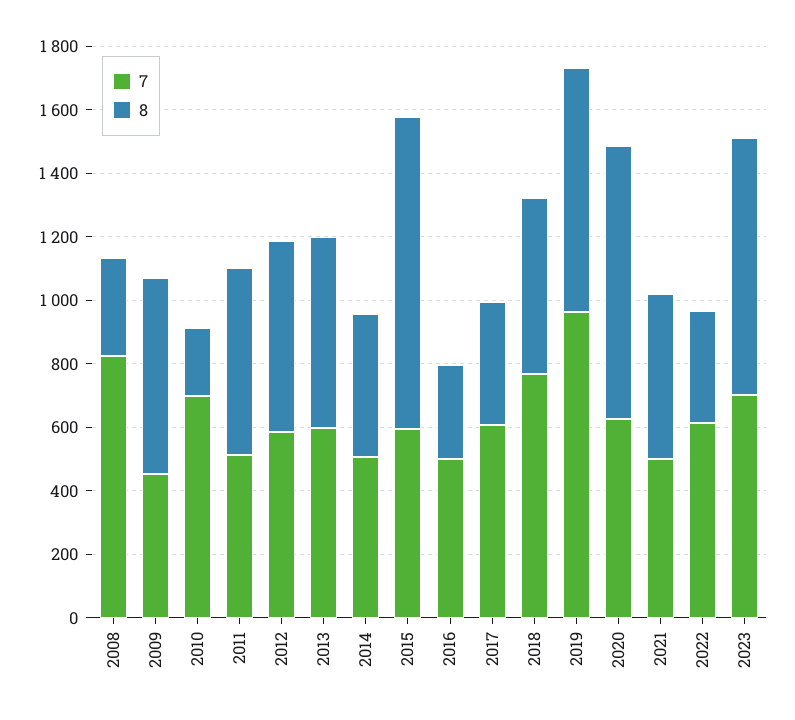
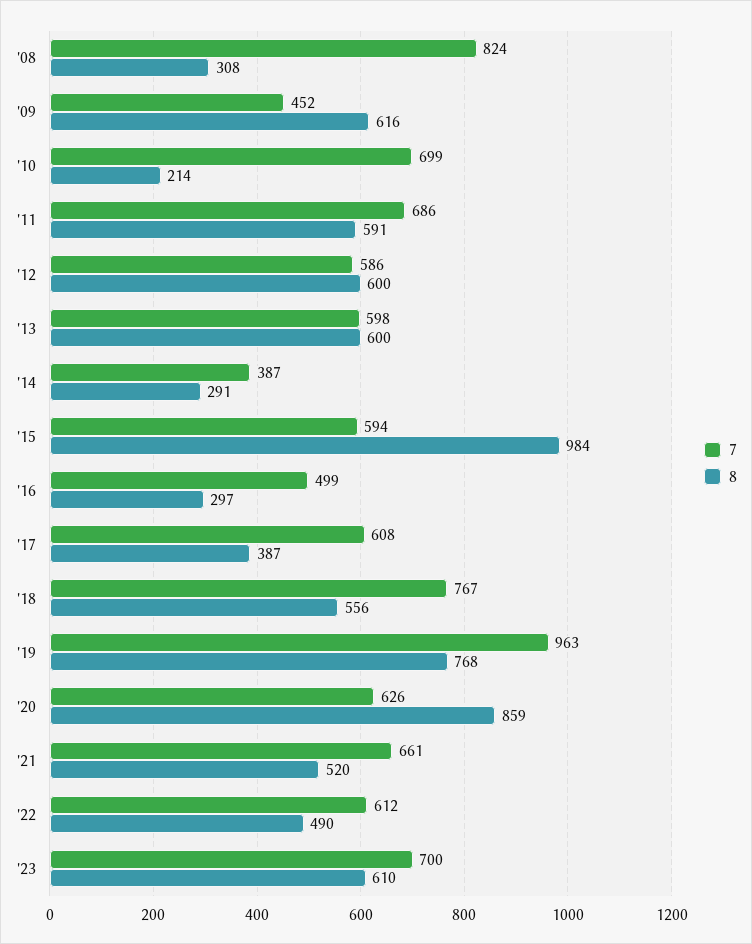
  {
    "7": {
      "2008": 824,
      "2009": 452,
      "2010": 699,
-     "2011": 500,
+     "2011": 686,
      "2012": 586,
      "2013": 598,
-     "2014": 500,
+     "2014": 387,
      "2015": 594,
      "2016": 499,
      "2017": 608,
      "2018": 767,
      "2019": 963,
      "2020": 626,
-     "2021": 500,
+     "2021": 661,
      "2022": 612,
      "2023": 700
    },
    "8": {
      "2008": 308,
      "2009": 616,
      "2010": 214,
      "2011": 591,
      "2012": 600,
      "2013": 600,
-     "2014": 450,
+     "2014": 291,
      "2015": 984,
      "2016": 297,
      "2017": 387,
      "2018": 556,
      "2019": 768,
      "2020": 859,
      "2021": 520,
-     "2022": 350,
+     "2022": 490,
-     "2023": 800
+     "2023": 610
    }
  }

